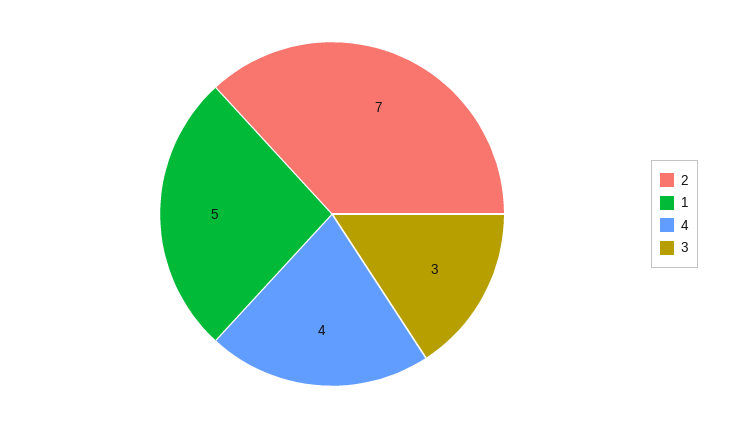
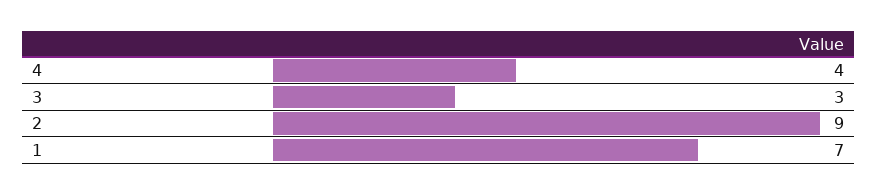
  {
-   "2": 7,
+   "2": 9,
-   "1": 5,
+   "1": 7,
    "4": 4,
    "3": 3
  }

